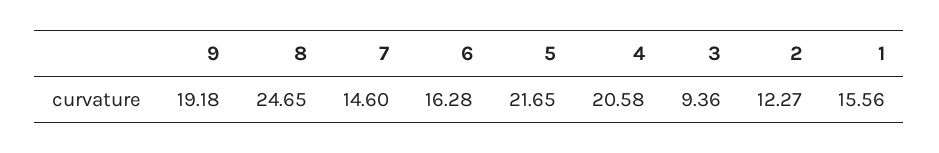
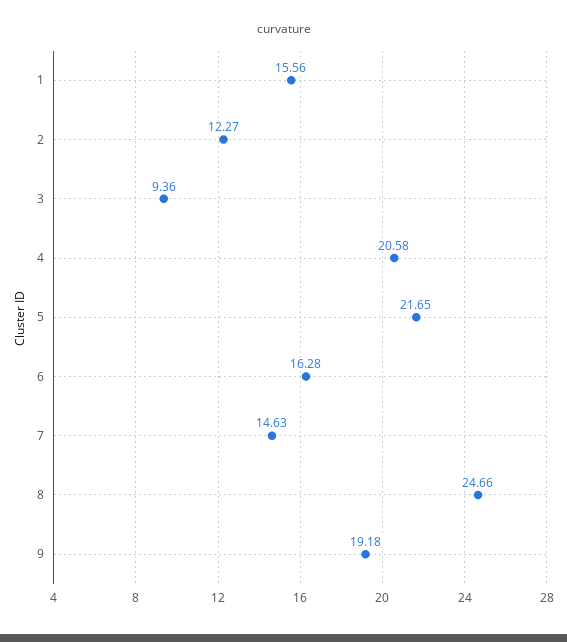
  {
    "9": 19.18,
-   "8": 24.65,
+   "8": 24.66,
-   "7": 14.6,
+   "7": 14.63,
    "6": 16.28,
    "5": 21.65,
    "4": 20.58,
    "3": 9.36,
    "2": 12.27,
    "1": 15.56
  }

